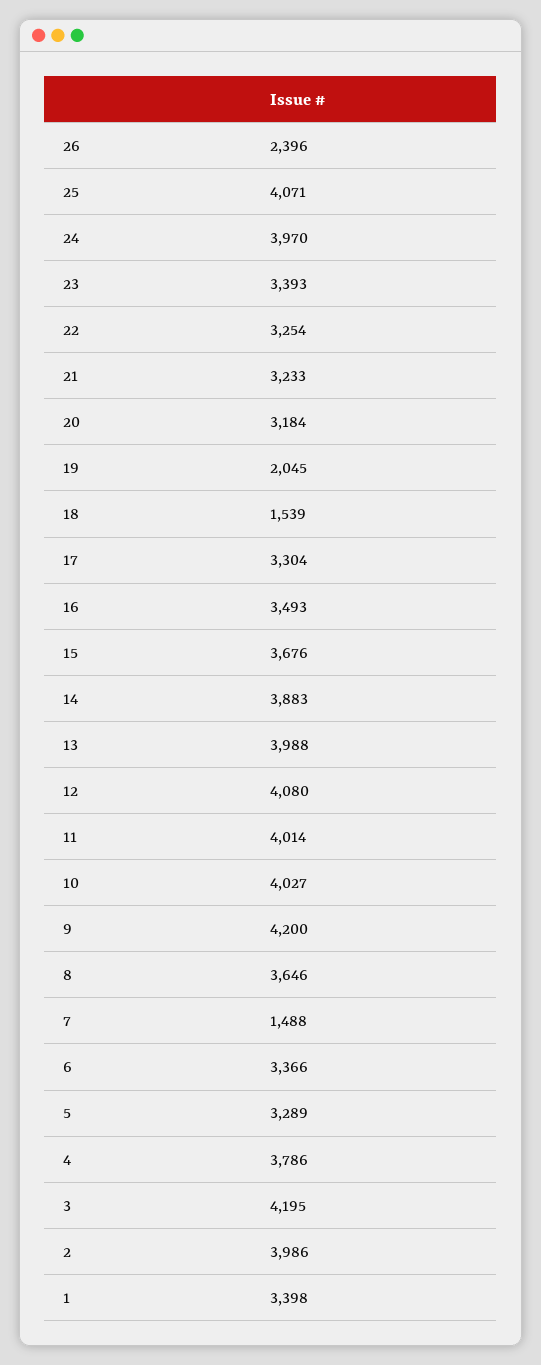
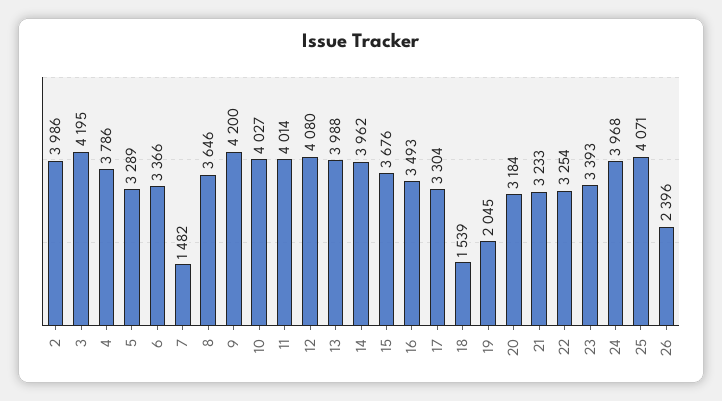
  {
    "26": 2396,
    "25": 4071,
-   "24": 3970,
+   "24": 3968,
    "23": 3393,
    "22": 3254,
    "21": 3233,
    "20": 3184,
    "19": 2045,
    "18": 1539,
    "17": 3304,
    "16": 3493,
    "15": 3676,
-   "14": 3883,
+   "14": 3962,
    "13": 3988,
    "12": 4080,
    "11": 4014,
    "10": 4027,
    "9": 4200,
    "8": 3646,
-   "7": 1488,
+   "7": 1482,
    "6": 3366,
    "5": 3289,
    "4": 3786,
    "3": 4195,
-   "2": 3986,
+   "2": 3986
-   "1": 3398
  }

